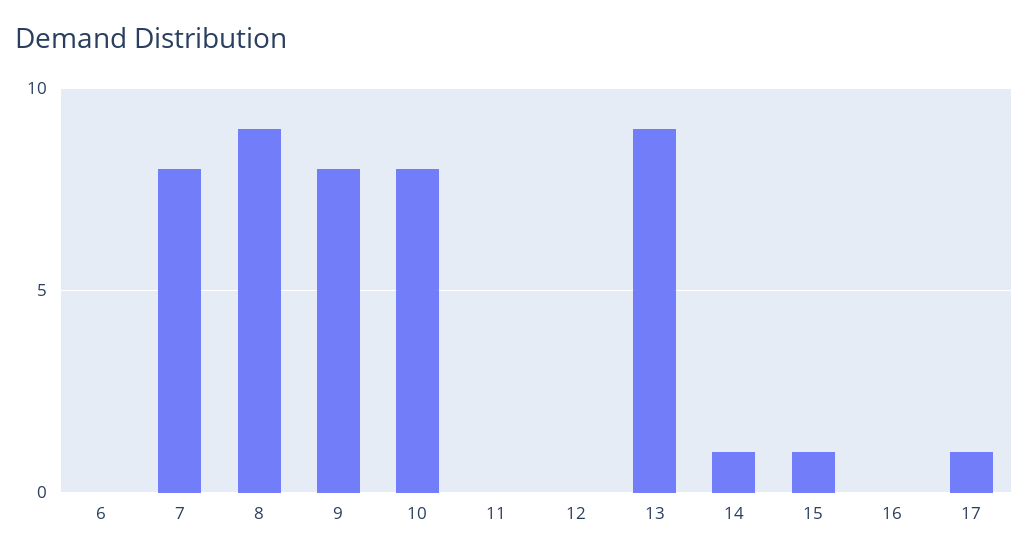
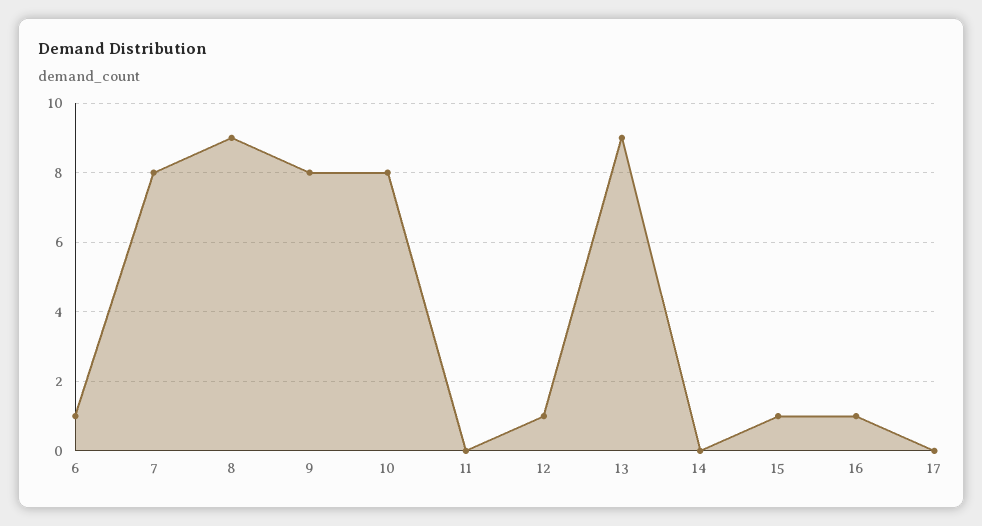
  {
-   "6": 0,
+   "6": 1,
    "7": 8,
    "8": 9,
    "9": 8,
    "10": 8,
    "11": 0,
-   "12": 0,
+   "12": 1,
    "13": 9,
-   "14": 1,
+   "14": 0,
    "15": 1,
-   "16": 0,
+   "16": 1,
-   "17": 1
+   "17": 0
  }

